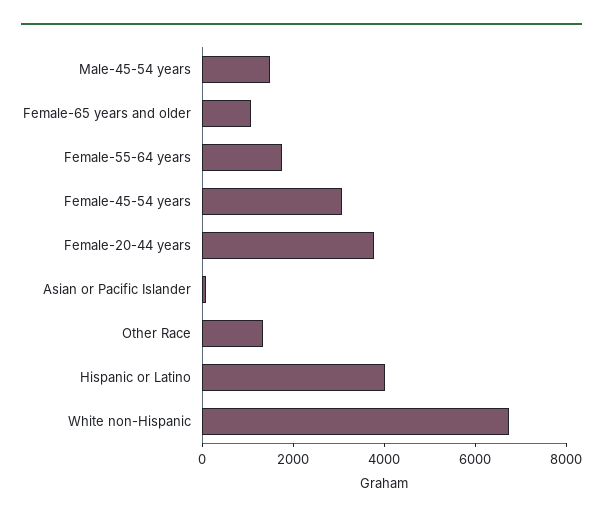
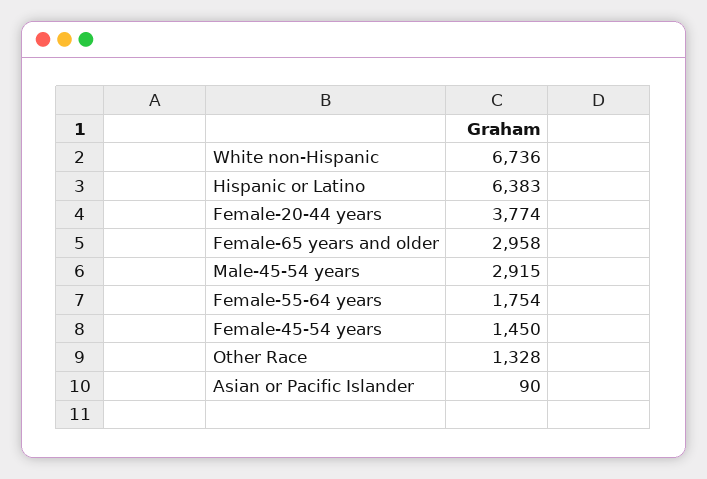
  {
-   "Male-45-54 years": 1500,
+   "Male-45-54 years": 2915,
-   "Female-65 years and older": 1000,
+   "Female-65 years and older": 2958,
    "Female-55-64 years": 1754,
-   "Female-45-54 years": 3000,
+   "Female-45-54 years": 1450,
    "Female-20-44 years": 3774,
    "Asian or Pacific Islander": 90,
    "Other Race": 1328,
-   "Hispanic or Latino": 4000,
+   "Hispanic or Latino": 6383,
    "White non-Hispanic": 6736
  }

